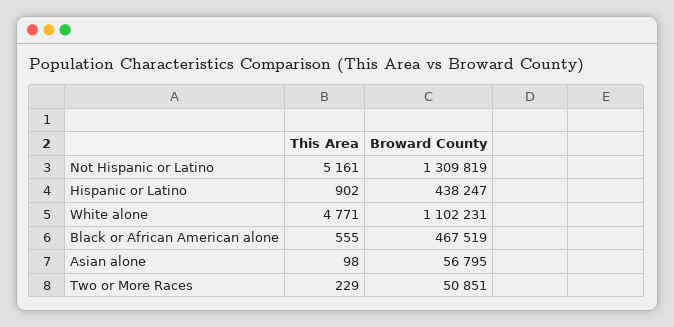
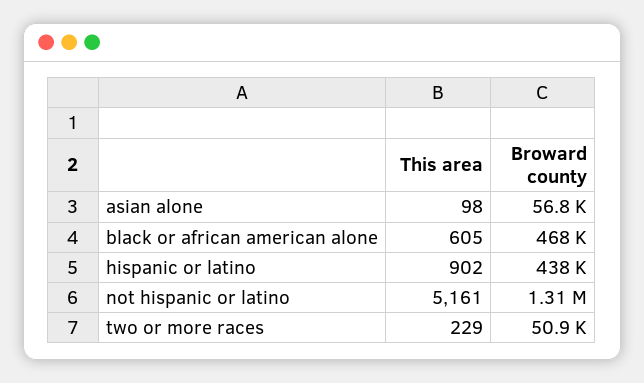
  {
    "This Area": {
      "Not Hispanic or Latino": 5161,
      "Hispanic or Latino": 902,
-     "White alone": 4771,
-     "Black or African American alone": 555,
+     "Black or African American alone": 605,
      "Asian alone": 98,
      "Two or More Races": 229
    },
    "Broward County": {
      "Not Hispanic or Latino": 1309819,
      "Hispanic or Latino": 438247,
-     "White alone": 1102231,
      "Black or African American alone": 467519,
      "Asian alone": 56795,
      "Two or More Races": 50851
    }
  }

